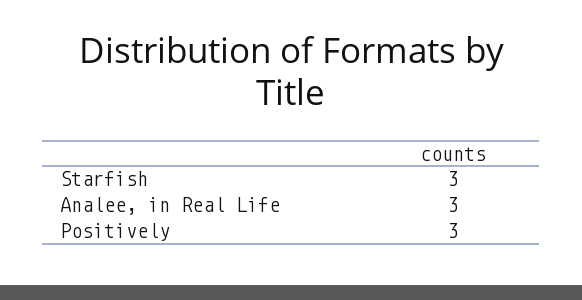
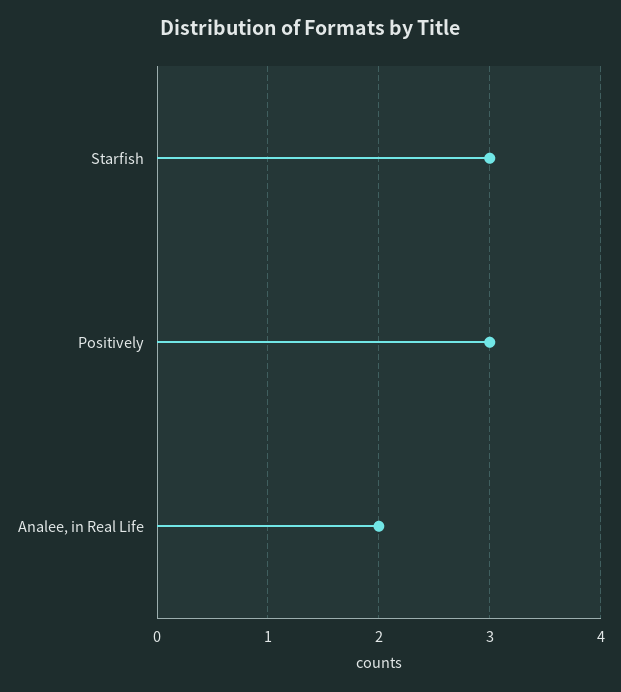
  {
    "Starfish": 3,
-   "Analee, in Real Life": 3,
+   "Analee, in Real Life": 2,
    "Positively": 3
  }

